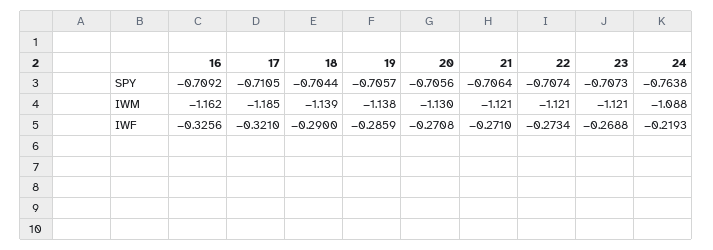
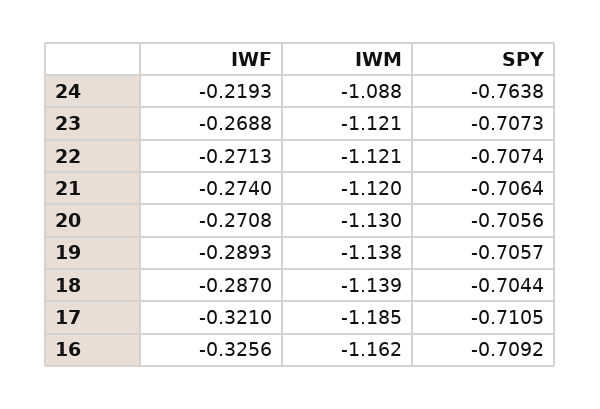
  {
    "16": {
      "SPY": -0.7092,
      "IWM": -1.162,
      "IWF": -0.3256
    },
    "17": {
      "SPY": -0.7105,
      "IWM": -1.185,
      "IWF": -0.321
    },
    "18": {
      "SPY": -0.7044,
      "IWM": -1.139,
-     "IWF": -0.29
+     "IWF": -0.287
    },
    "19": {
      "SPY": -0.7057,
      "IWM": -1.138,
-     "IWF": -0.2859
+     "IWF": -0.2893
    },
    "20": {
      "SPY": -0.7056,
      "IWM": -1.13,
      "IWF": -0.2708
    },
    "21": {
      "SPY": -0.7064,
-     "IWM": -1.121,
+     "IWM": -1.12,
-     "IWF": -0.271
+     "IWF": -0.274
    },
    "22": {
      "SPY": -0.7074,
      "IWM": -1.121,
-     "IWF": -0.2734
+     "IWF": -0.2713
    },
    "23": {
      "SPY": -0.7073,
      "IWM": -1.121,
      "IWF": -0.2688
    },
    "24": {
      "SPY": -0.7638,
      "IWM": -1.088,
      "IWF": -0.2193
    }
  }

